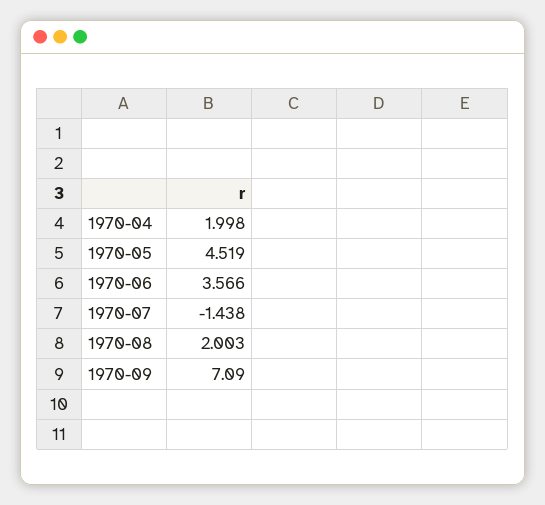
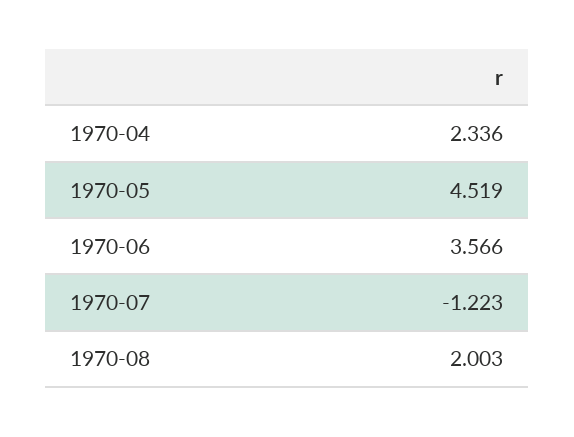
  {
-   "1970-04": 1.998,
+   "1970-04": 2.336,
    "1970-05": 4.519,
    "1970-06": 3.566,
-   "1970-07": -1.438,
+   "1970-07": -1.223,
-   "1970-08": 2.003,
+   "1970-08": 2.003
-   "1970-09": 7.09
  }

